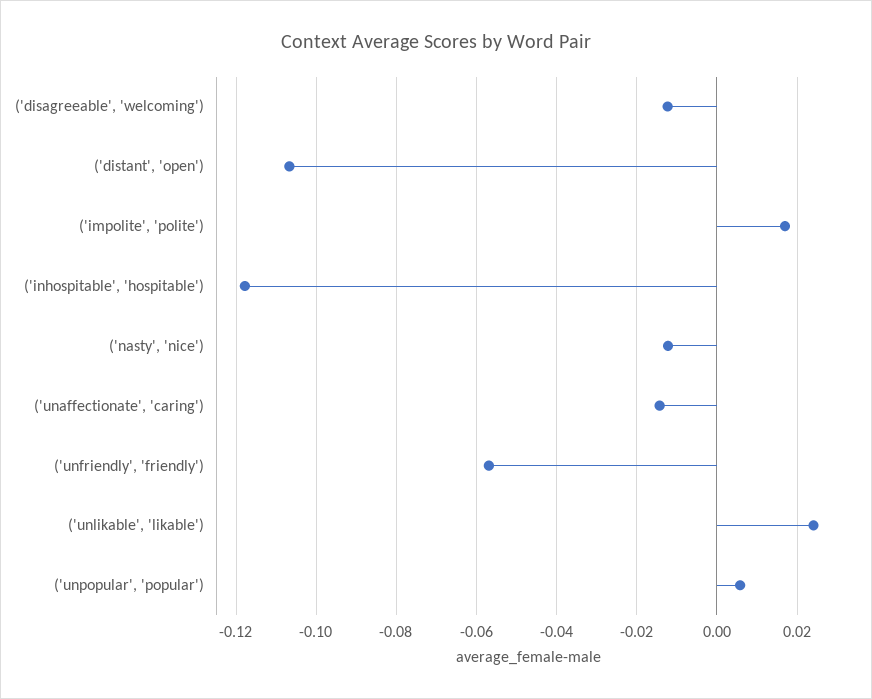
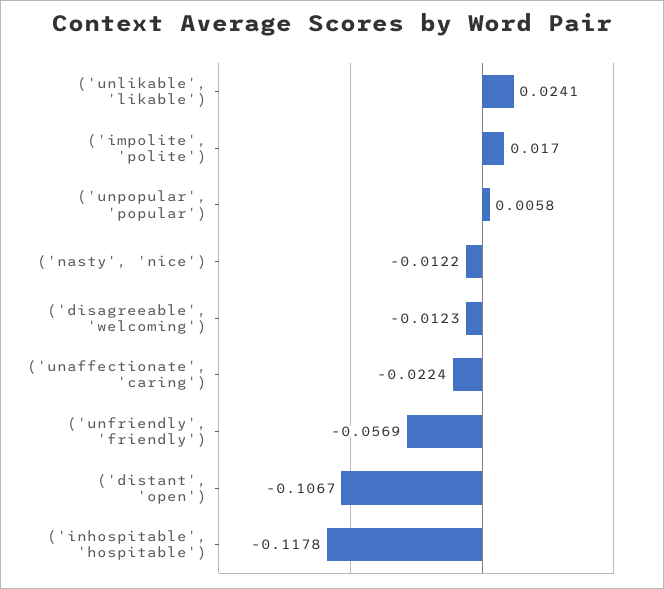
  {
    "('disagreeable', 'welcoming')": -0.0123,
    "('distant', 'open')": -0.1067,
    "('impolite', 'polite')": 0.017,
    "('inhospitable', 'hospitable')": -0.1178,
    "('nasty', 'nice')": -0.0122,
-   "('unaffectionate', 'caring')": -0.014,
+   "('unaffectionate', 'caring')": -0.0224,
    "('unfriendly', 'friendly')": -0.0569,
    "('unlikable', 'likable')": 0.0241,
    "('unpopular', 'popular')": 0.0058
  }

